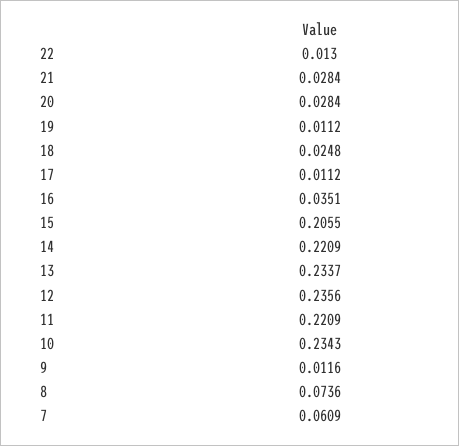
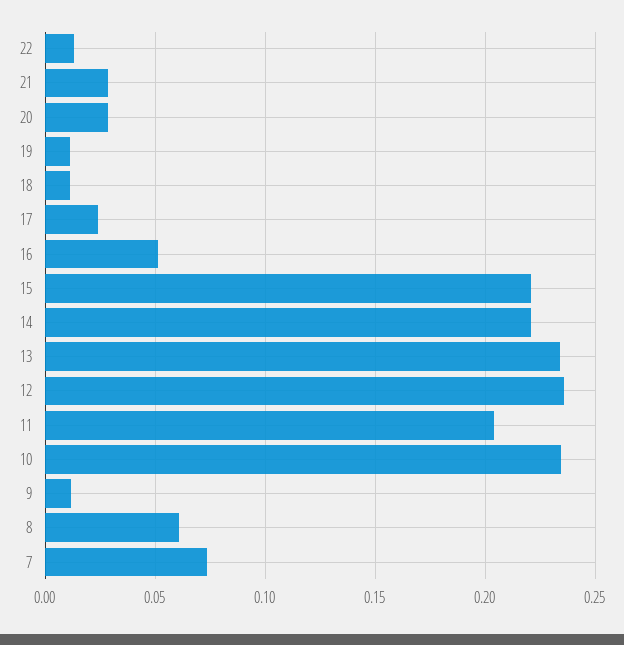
  {
    "22": 0.013,
    "21": 0.0284,
    "20": 0.0284,
    "19": 0.0112,
-   "18": 0.0248,
+   "18": 0.01,
-   "17": 0.0112,
+   "17": 0.025,
-   "16": 0.0351,
+   "16": 0.05,
-   "15": 0.2055,
+   "15": 0.22,
    "14": 0.2209,
    "13": 0.2337,
    "12": 0.2356,
-   "11": 0.2209,
+   "11": 0.205,
    "10": 0.2343,
    "9": 0.0116,
-   "8": 0.0736,
+   "8": 0.06,
-   "7": 0.0609
+   "7": 0.075
  }

